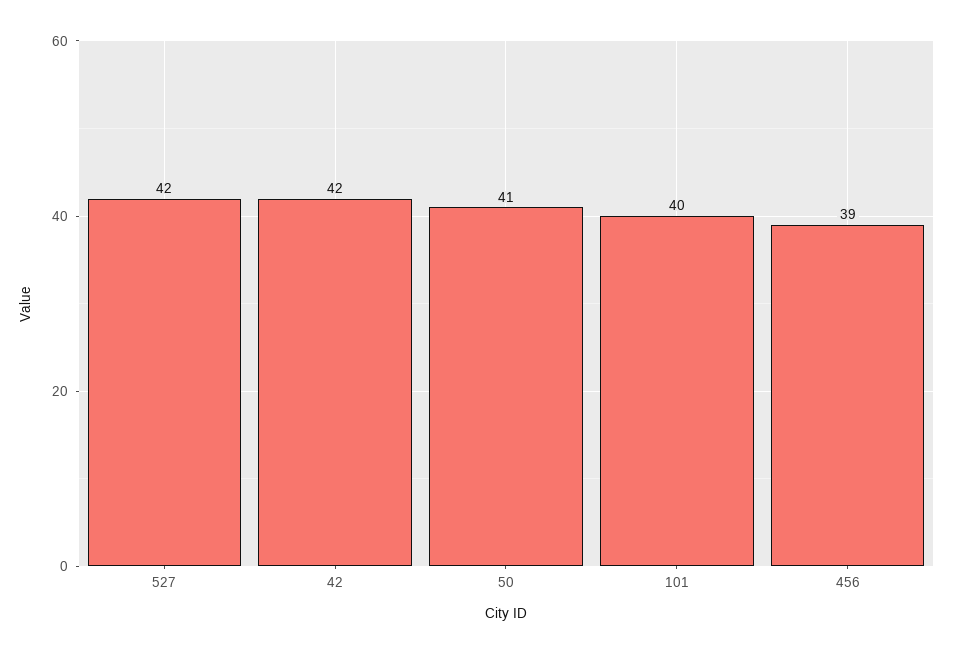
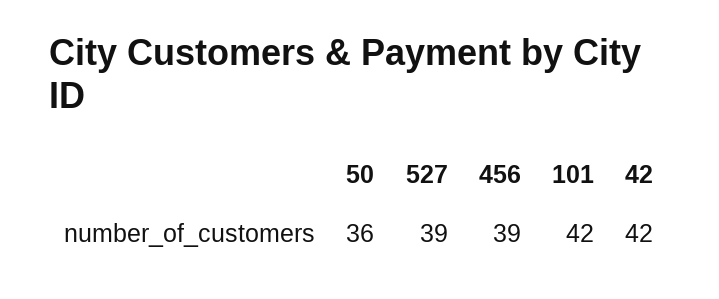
  {
-   "527": 42,
+   "527": 39,
    "42": 42,
-   "50": 41,
+   "50": 36,
-   "101": 40,
+   "101": 42,
    "456": 39
  }

